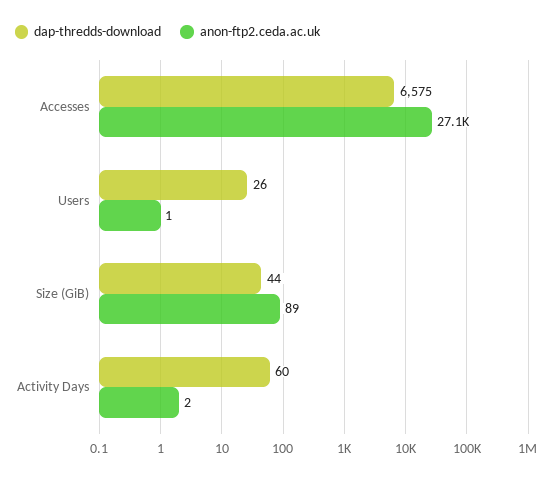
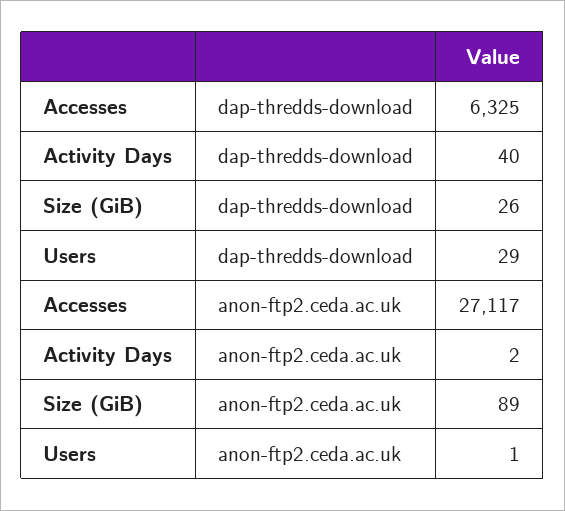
  {
    "dap-thredds-download": {
-     "Accesses": 6575,
+     "Accesses": 6325,
-     "Users": 26,
+     "Users": 29,
-     "Size (GiB)": 44,
+     "Size (GiB)": 26,
-     "Activity Days": 60
+     "Activity Days": 40
    },
    "anon-ftp2.ceda.ac.uk": {
      "Accesses": 27117,
      "Users": 1,
      "Size (GiB)": 89,
      "Activity Days": 2
    }
  }

